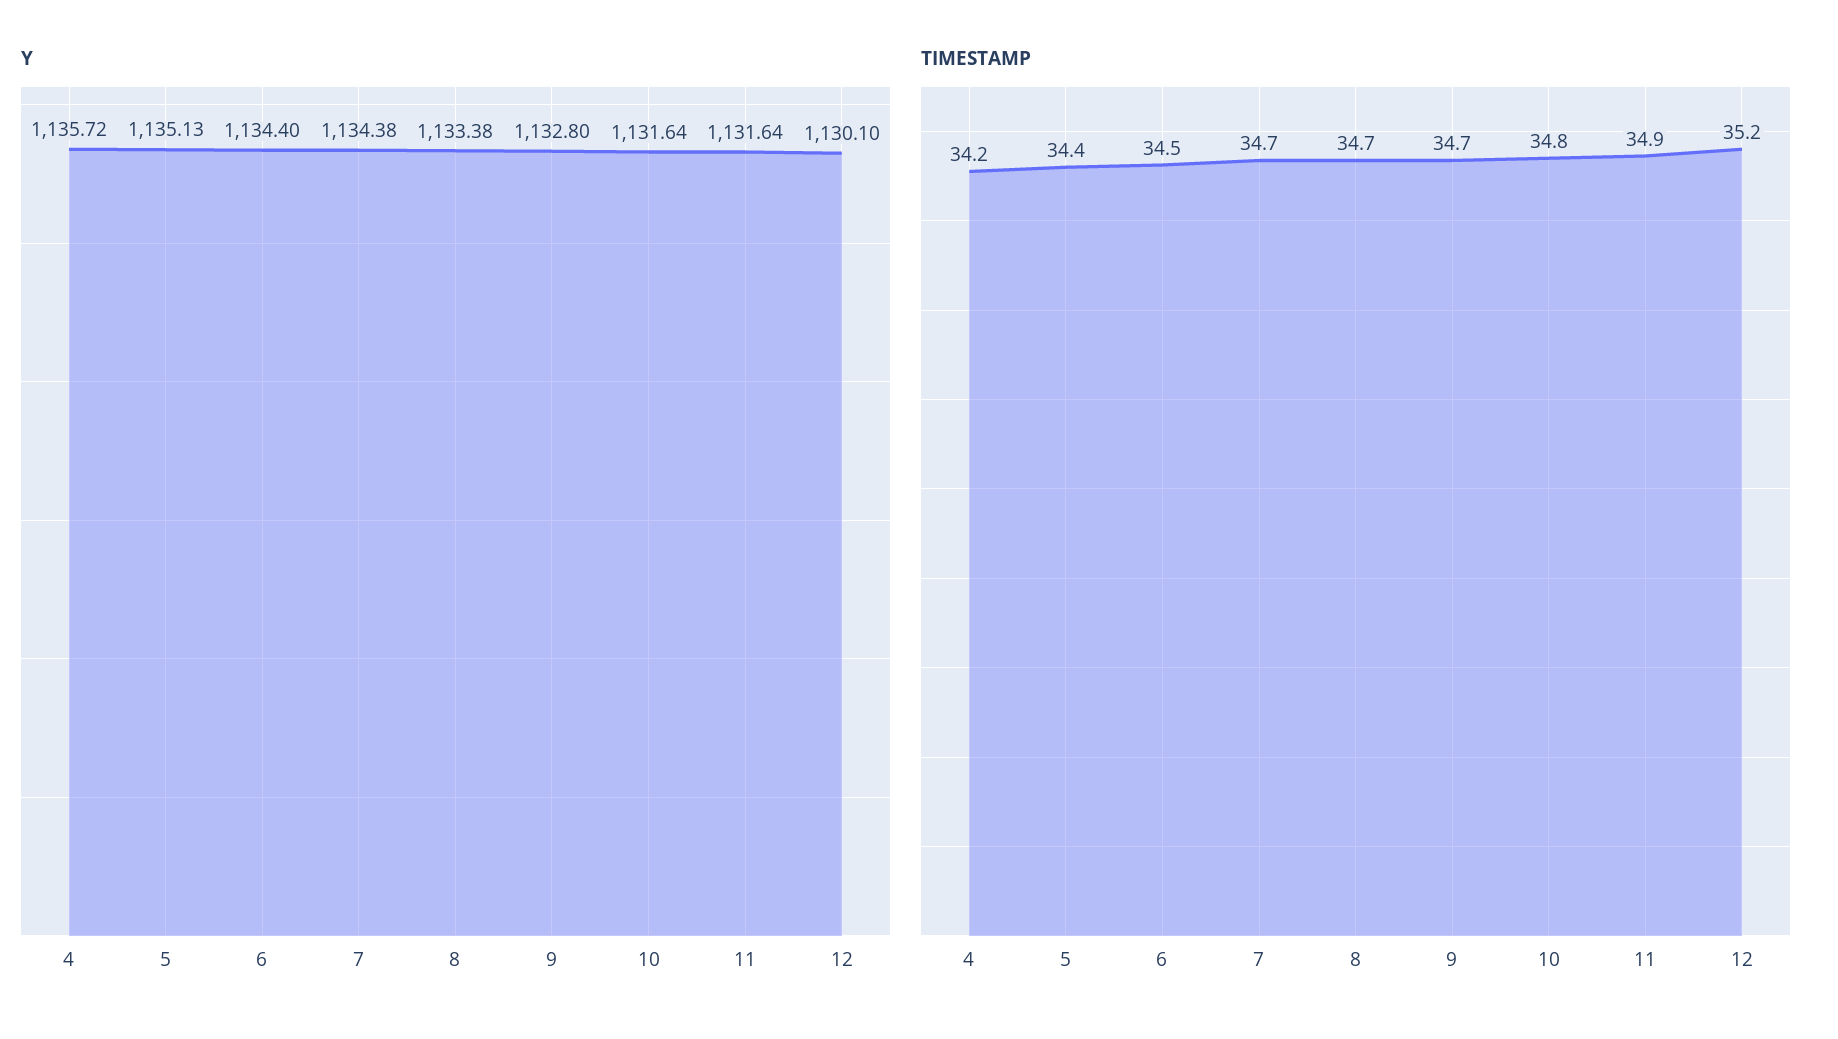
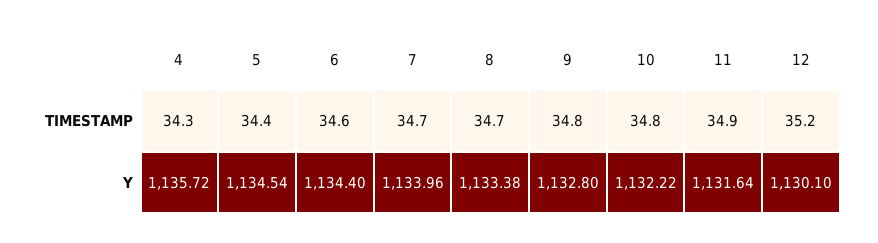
  {
    "Y": {
      "4": 1135.72,
-     "5": 1135.13,
+     "5": 1134.54,
      "6": 1134.4,
-     "7": 1134.38,
+     "7": 1133.96,
      "8": 1133.38,
      "9": 1132.8,
-     "10": 1131.64,
+     "10": 1132.22,
      "11": 1131.64,
      "12": 1130.1
    },
    "TIMESTAMP": {
-     "4": 34.2,
+     "4": 34.3,
      "5": 34.4,
-     "6": 34.5,
+     "6": 34.6,
      "7": 34.7,
      "8": 34.7,
-     "9": 34.7,
+     "9": 34.8,
      "10": 34.8,
      "11": 34.9,
      "12": 35.2
    }
  }

